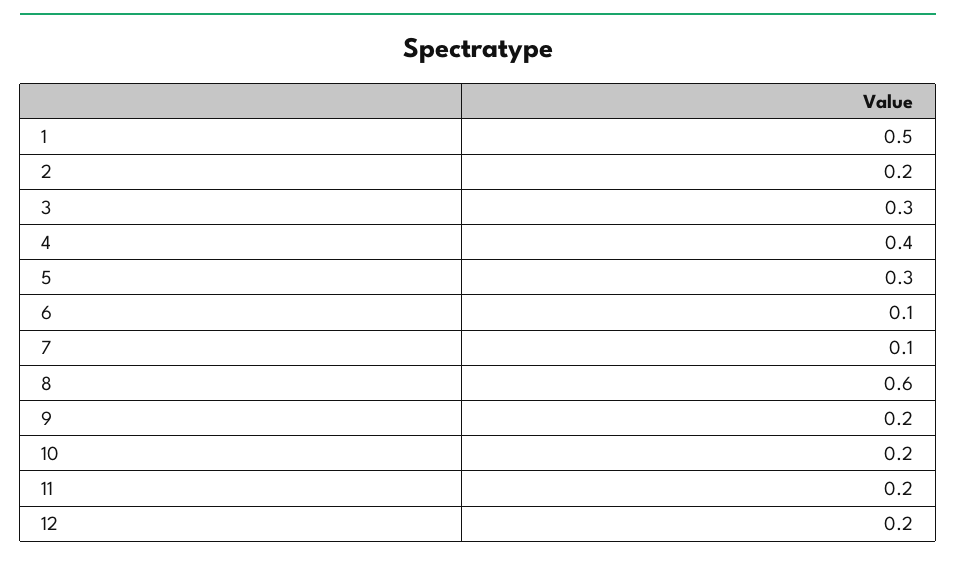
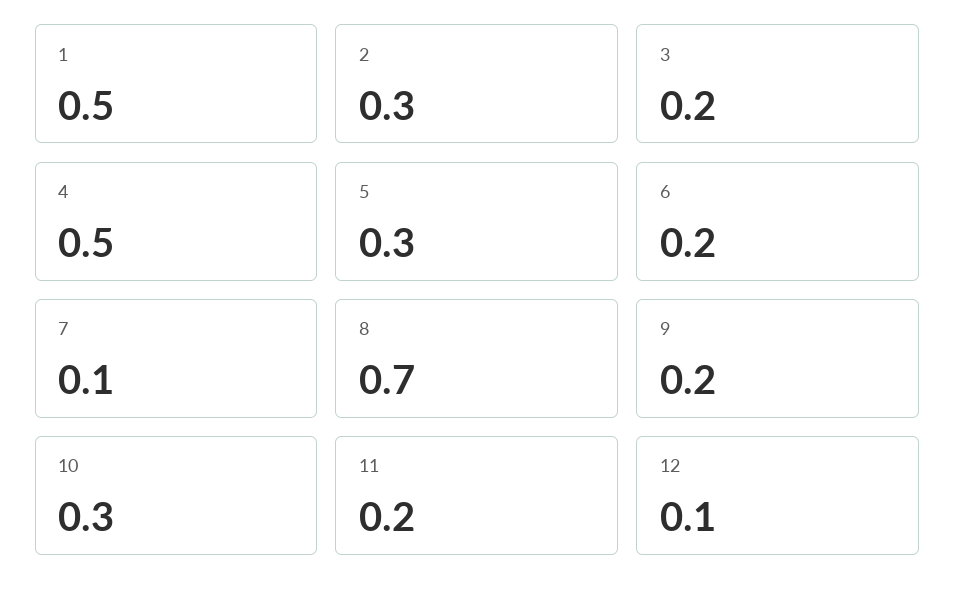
  {
    "1": 0.5,
-   "2": 0.2,
+   "2": 0.3,
-   "3": 0.3,
+   "3": 0.2,
-   "4": 0.4,
+   "4": 0.5,
    "5": 0.3,
-   "6": 0.1,
+   "6": 0.2,
    "7": 0.1,
-   "8": 0.6,
+   "8": 0.7,
    "9": 0.2,
-   "10": 0.2,
+   "10": 0.3,
    "11": 0.2,
-   "12": 0.2
+   "12": 0.1
  }

